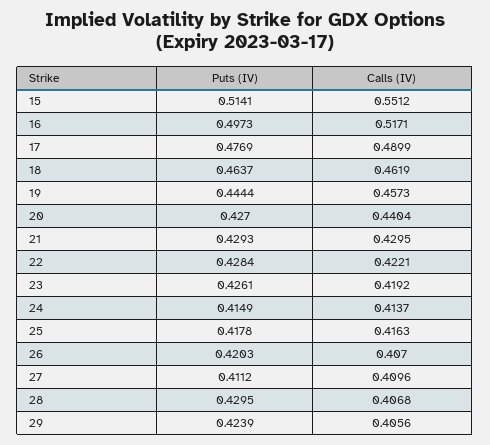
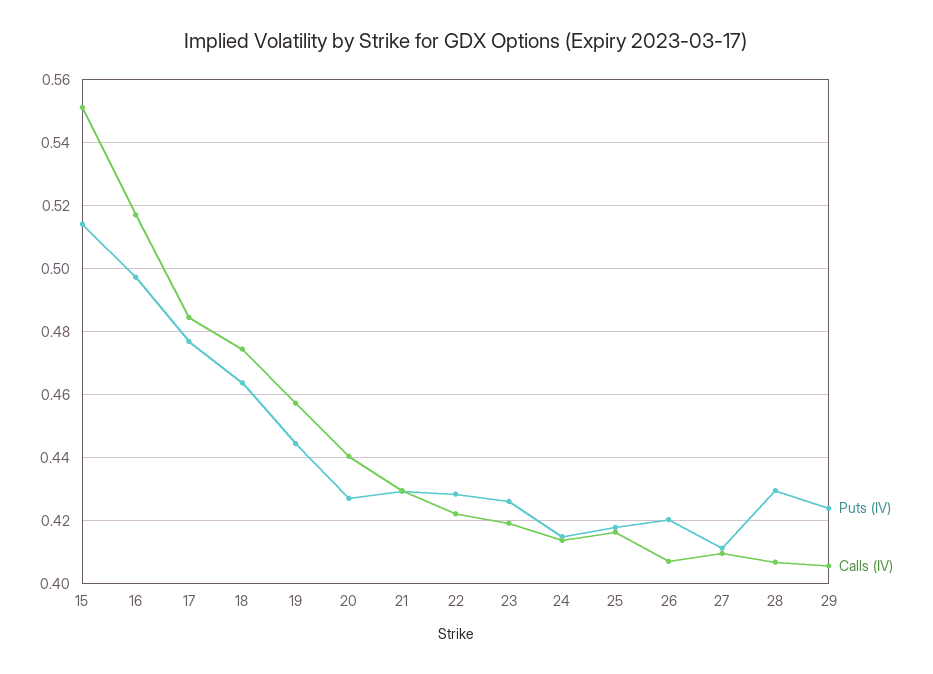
  {
    "Puts (IV)": {
      "15": 0.5141,
      "16": 0.4973,
      "17": 0.4769,
      "18": 0.4637,
      "19": 0.4444,
      "20": 0.427,
      "21": 0.4293,
      "22": 0.4284,
      "23": 0.4261,
      "24": 0.4149,
      "25": 0.4178,
      "26": 0.4203,
      "27": 0.4112,
      "28": 0.4295,
      "29": 0.4239
    },
    "Calls (IV)": {
      "15": 0.5512,
      "16": 0.5171,
-     "17": 0.4899,
+     "17": 0.484,
-     "18": 0.4619,
+     "18": 0.474,
      "19": 0.4573,
      "20": 0.4404,
      "21": 0.4295,
      "22": 0.4221,
      "23": 0.4192,
      "24": 0.4137,
      "25": 0.4163,
      "26": 0.407,
      "27": 0.4096,
      "28": 0.4068,
      "29": 0.4056
    }
  }

